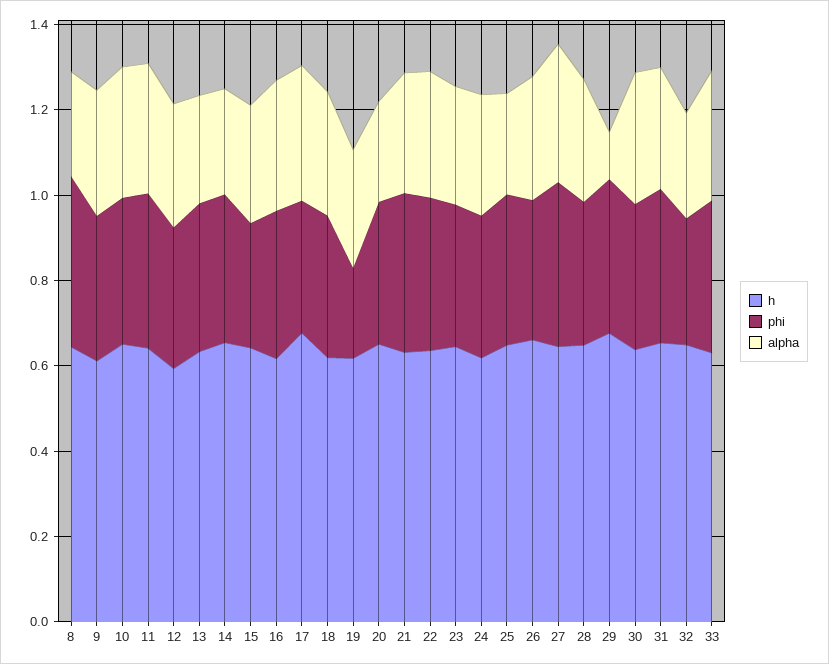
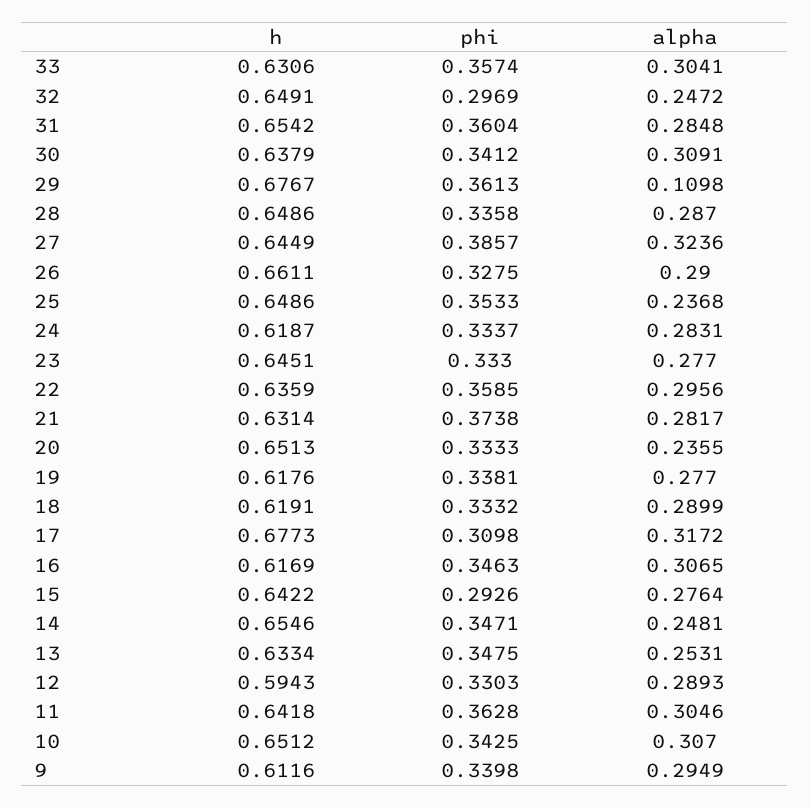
  {
    "h": {
-     "8": 0.65,
      "9": 0.6116,
      "10": 0.6512,
      "11": 0.6418,
      "12": 0.5943,
      "13": 0.6334,
      "14": 0.6546,
      "15": 0.6422,
      "16": 0.6169,
      "17": 0.6773,
      "18": 0.6191,
      "19": 0.6176,
      "20": 0.6513,
      "21": 0.6314,
      "22": 0.6359,
      "23": 0.6451,
      "24": 0.6187,
      "25": 0.6486,
      "26": 0.6611,
      "27": 0.6449,
      "28": 0.6486,
      "29": 0.6767,
      "30": 0.6379,
      "31": 0.6542,
      "32": 0.6491,
      "33": 0.6306
    },
    "phi": {
-     "8": 0.4,
      "9": 0.3398,
      "10": 0.3425,
      "11": 0.3628,
      "12": 0.3303,
      "13": 0.3475,
      "14": 0.3471,
      "15": 0.2926,
      "16": 0.3463,
      "17": 0.3098,
      "18": 0.3332,
-     "19": 0.2,
+     "19": 0.3381,
      "20": 0.3333,
      "21": 0.3738,
      "22": 0.3585,
      "23": 0.333,
      "24": 0.3337,
      "25": 0.3533,
      "26": 0.3275,
      "27": 0.3857,
      "28": 0.3358,
      "29": 0.3613,
      "30": 0.3412,
      "31": 0.3604,
      "32": 0.2969,
      "33": 0.3574
    },
    "alpha": {
-     "8": 0.25,
      "9": 0.2949,
      "10": 0.307,
      "11": 0.3046,
      "12": 0.2893,
      "13": 0.2531,
      "14": 0.2481,
      "15": 0.2764,
      "16": 0.3065,
      "17": 0.3172,
      "18": 0.2899,
      "19": 0.277,
      "20": 0.2355,
      "21": 0.2817,
      "22": 0.2956,
      "23": 0.277,
      "24": 0.2831,
      "25": 0.2368,
      "26": 0.29,
      "27": 0.3236,
      "28": 0.287,
      "29": 0.1098,
      "30": 0.3091,
      "31": 0.2848,
      "32": 0.2472,
      "33": 0.3041
    }
  }

